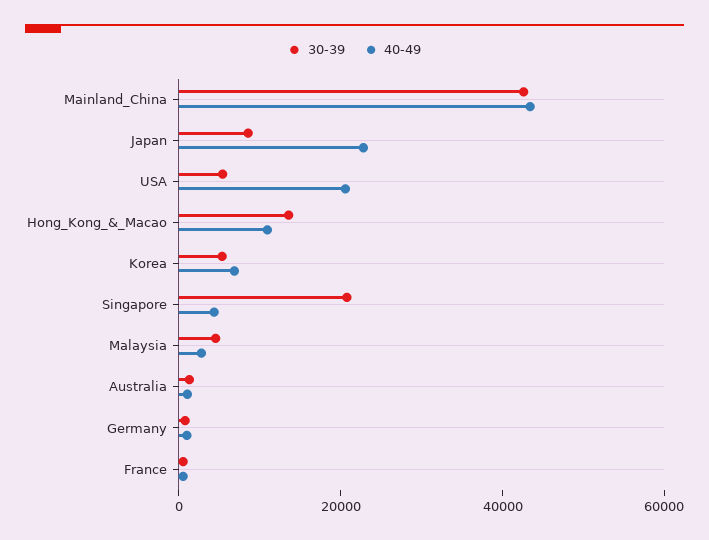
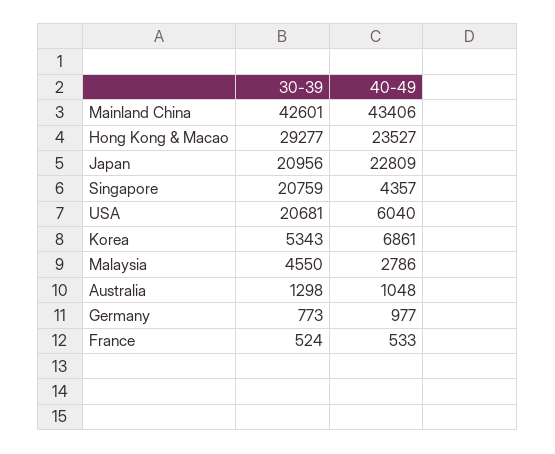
  {
    "30-39": {
      "Mainland_China": 42601,
-     "Japan": 10000,
+     "Japan": 20956,
-     "USA": 5000,
+     "USA": 20681,
-     "Hong_Kong_&_Macao": 15000,
+     "Hong_Kong_&_Macao": 29277,
      "Korea": 5343,
      "Singapore": 20759,
      "Malaysia": 4550,
      "Australia": 1298,
      "Germany": 773,
      "France": 524
    },
    "40-49": {
      "Mainland_China": 43406,
      "Japan": 22809,
-     "USA": 20000,
+     "USA": 6040,
-     "Hong_Kong_&_Macao": 10000,
+     "Hong_Kong_&_Macao": 23527,
      "Korea": 6861,
      "Singapore": 4357,
      "Malaysia": 2786,
      "Australia": 1048,
      "Germany": 977,
      "France": 533
    }
  }

